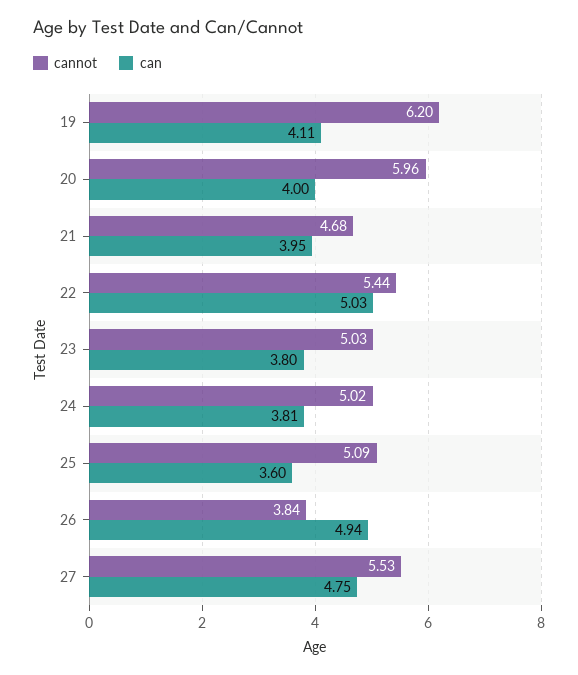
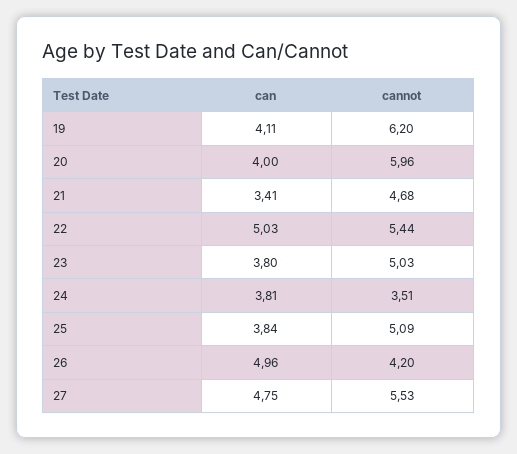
  {
    "cannot": {
      "19": 6.2,
      "20": 5.96,
      "21": 4.68,
      "22": 5.44,
      "23": 5.03,
-     "24": 5.02,
+     "24": 3.51,
      "25": 5.09,
-     "26": 3.84,
+     "26": 4.2,
      "27": 5.53
    },
    "can": {
      "19": 4.11,
      "20": 4,
-     "21": 3.95,
+     "21": 3.41,
      "22": 5.03,
      "23": 3.8,
      "24": 3.81,
-     "25": 3.6,
+     "25": 3.84,
-     "26": 4.94,
+     "26": 4.96,
      "27": 4.75
    }
  }

